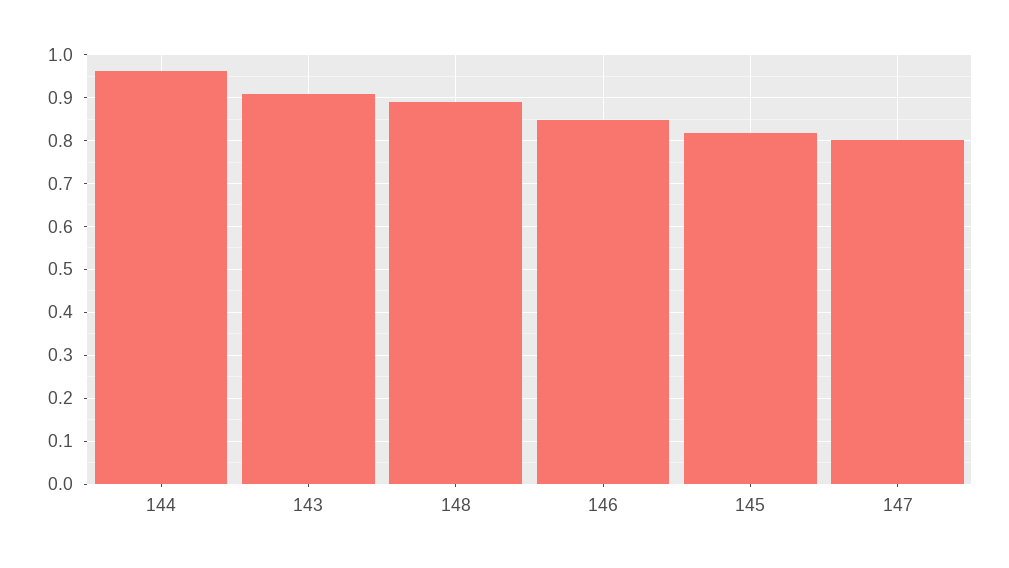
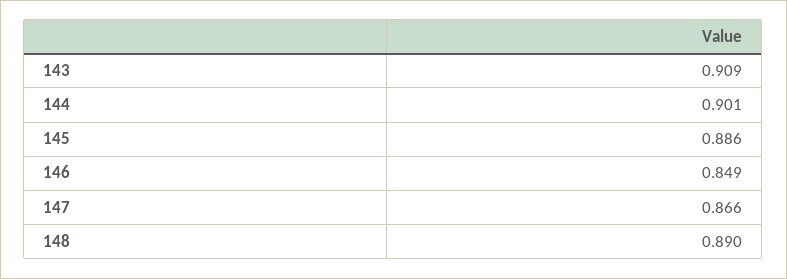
  {
-   "144": 0.96,
+   "144": 0.901,
    "143": 0.909,
    "148": 0.89,
    "146": 0.849,
-   "145": 0.82,
+   "145": 0.886,
-   "147": 0.8
+   "147": 0.866
  }

